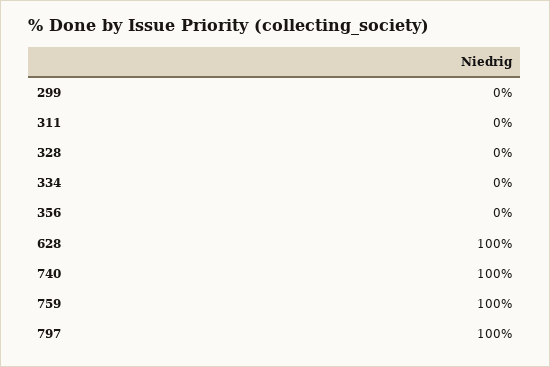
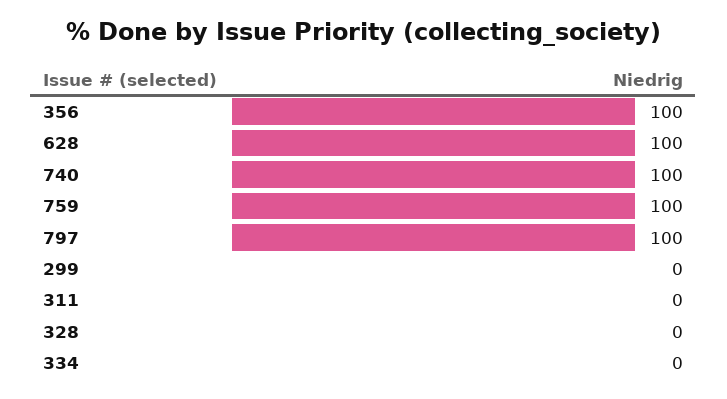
  {
    "299": 0,
    "311": 0,
    "328": 0,
    "334": 0,
-   "356": 0,
+   "356": 100,
    "628": 100,
    "740": 100,
    "759": 100,
    "797": 100
  }

